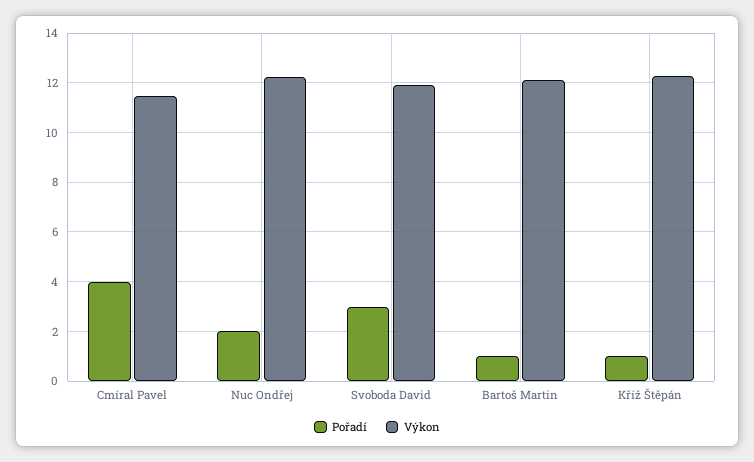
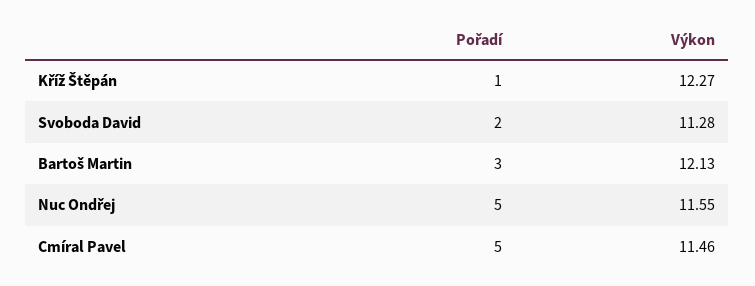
  {
    "Pořadí": {
-     "Cmíral Pavel": 4,
+     "Cmíral Pavel": 5,
-     "Nuc Ondřej": 2,
+     "Nuc Ondřej": 5,
-     "Svoboda David": 3,
+     "Svoboda David": 2,
-     "Bartoš Martin": 1,
+     "Bartoš Martin": 3,
      "Kříž Štěpán": 1
    },
    "Výkon": {
      "Cmíral Pavel": 11.46,
-     "Nuc Ondřej": 12.25,
+     "Nuc Ondřej": 11.55,
-     "Svoboda David": 12,
+     "Svoboda David": 11.28,
      "Bartoš Martin": 12.13,
      "Kříž Štěpán": 12.27
    }
  }

